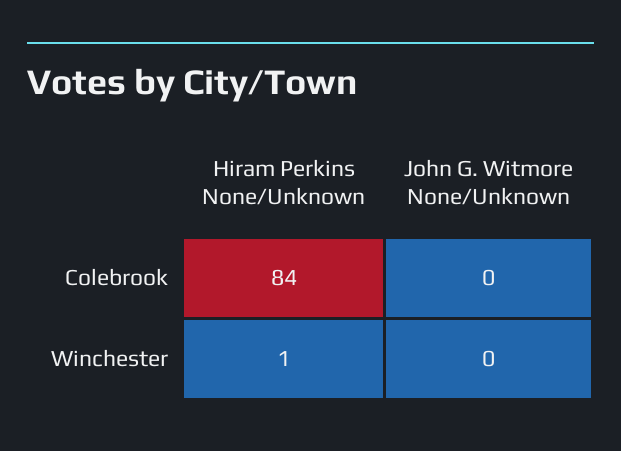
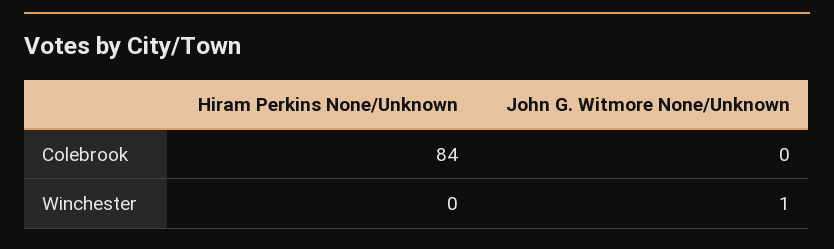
  {
    "Hiram Perkins None/Unknown": {
      "Colebrook": 84,
-     "Winchester": 1
+     "Winchester": 0
    },
    "John G. Witmore None/Unknown": {
      "Colebrook": 0,
-     "Winchester": 0
+     "Winchester": 1
    }
  }

